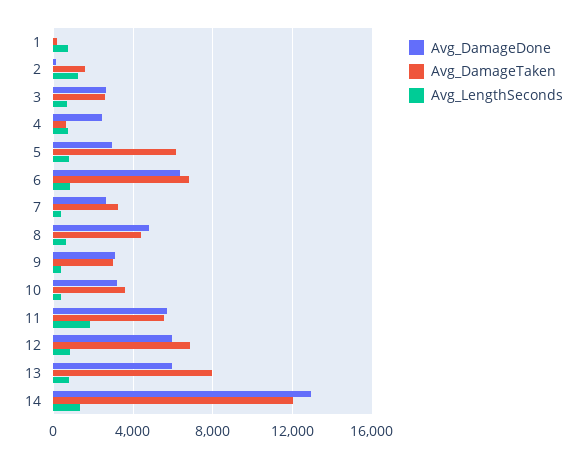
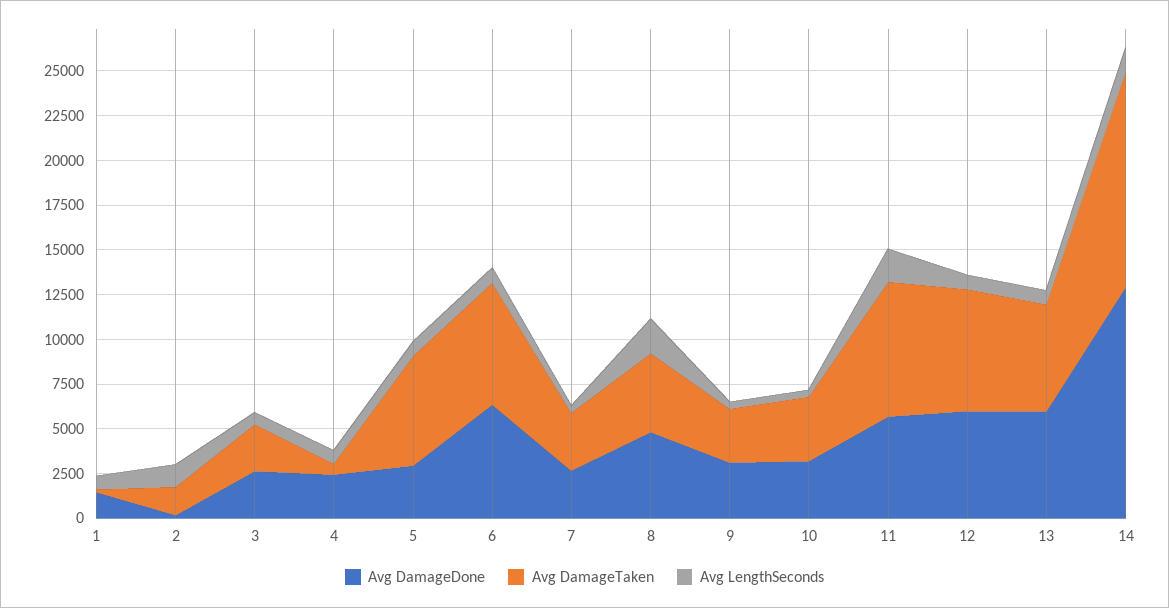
  {
    "Avg_DamageDone": {
-     "1": 0,
+     "1": 1500,
      "2": 0,
      "3": 2500,
      "4": 2500,
      "5": 3000,
      "6": 6500,
      "7": 2500,
      "8": 5000,
      "9": 3000,
      "10": 3000,
      "11": 5500,
      "12": 6000,
      "13": 6000,
      "14": 13000
    },
    "Avg_DamageTaken": {
      "1": 0,
      "2": 1500,
      "3": 2500,
      "4": 500,
      "5": 6000,
      "6": 7000,
      "7": 3000,
      "8": 4500,
      "9": 3000,
      "10": 3500,
-     "11": 5500,
+     "11": 7500,
      "12": 7000,
-     "13": 8000,
+     "13": 6000,
      "14": 12000
    },
    "Avg_LengthSeconds": {
      "1": 1000,
      "2": 1000,
      "3": 500,
      "4": 500,
      "5": 1000,
      "6": 1000,
      "7": 500,
-     "8": 500,
+     "8": 2000,
      "9": 500,
      "10": 500,
      "11": 2000,
      "12": 1000,
      "13": 1000,
      "14": 1500
    }
  }

